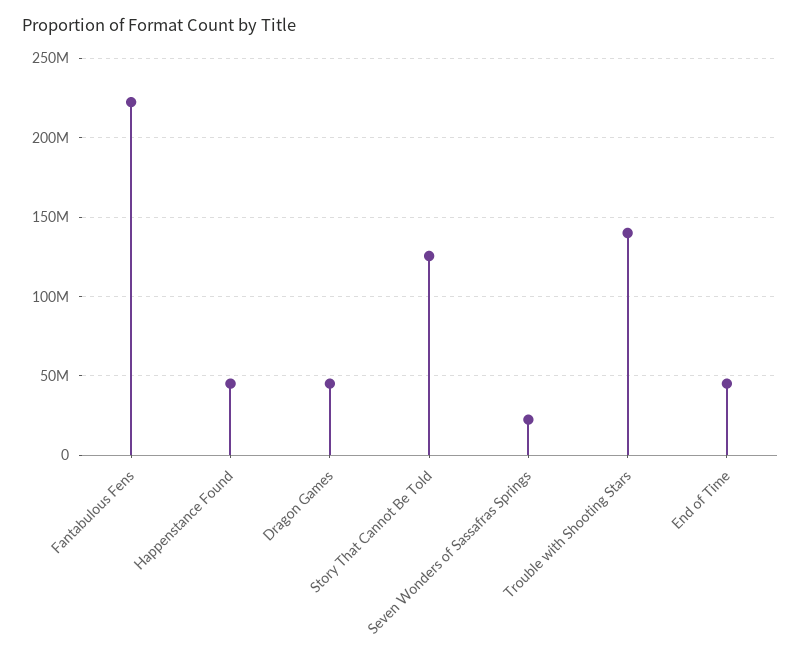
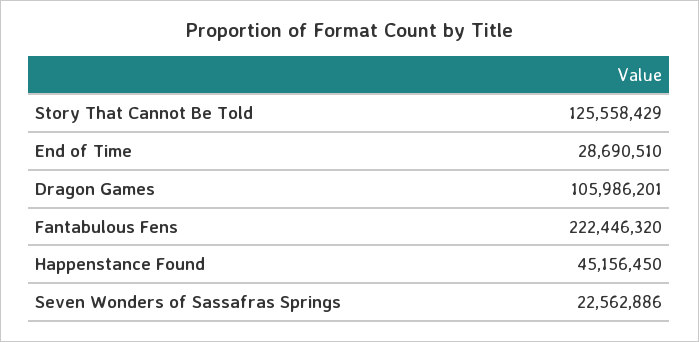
  {
    "Fantabulous Fens": 222446320,
    "Happenstance Found": 45156450,
-   "Dragon Games": 45000000,
+   "Dragon Games": 105986201,
    "Story That Cannot Be Told": 125558429,
    "Seven Wonders of Sassafras Springs": 22562886,
-   "Trouble with Shooting Stars": 140000000,
-   "End of Time": 45000000
+   "End of Time": 28690510
  }

